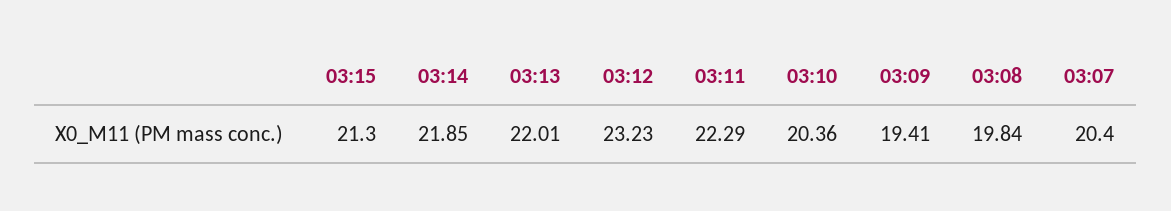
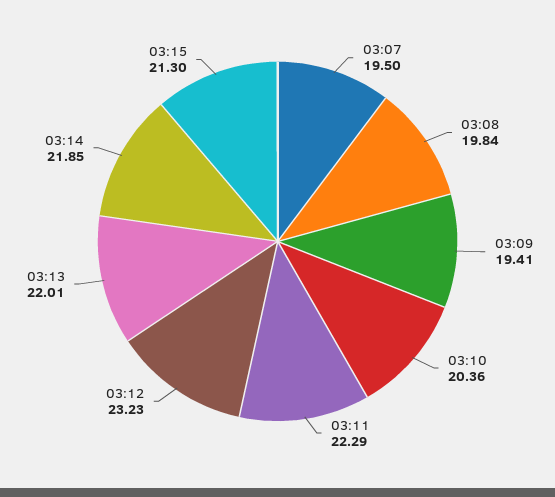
  {
    "03:15": 21.3,
    "03:14": 21.85,
    "03:13": 22.01,
    "03:12": 23.23,
    "03:11": 22.29,
    "03:10": 20.36,
    "03:09": 19.41,
    "03:08": 19.84,
-   "03:07": 20.4
+   "03:07": 19.5
  }

